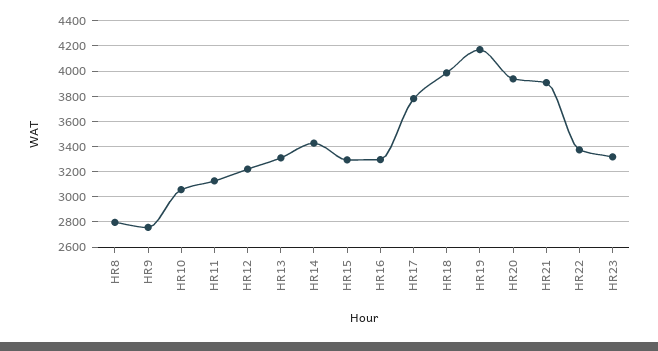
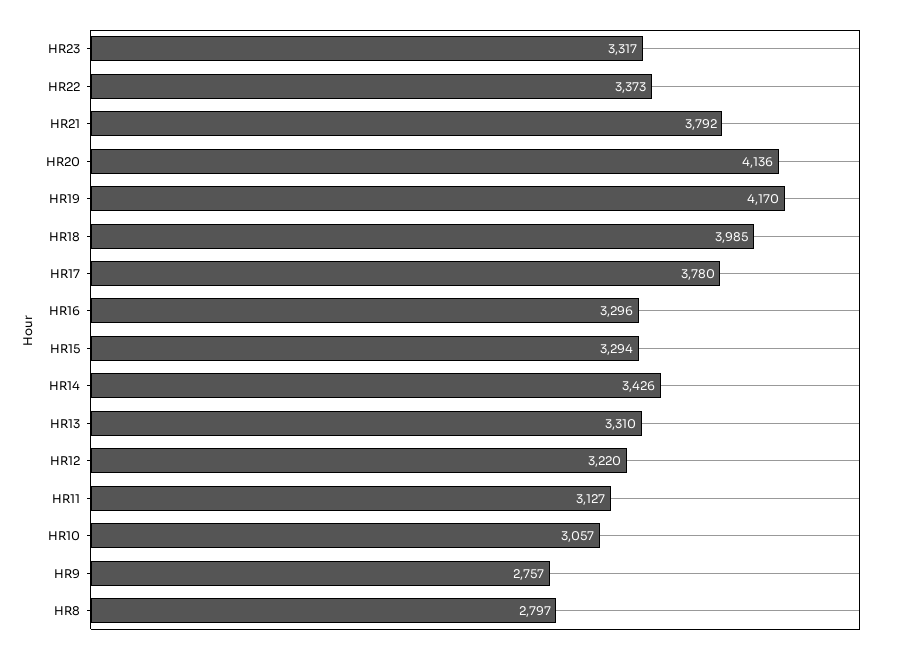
  {
    "HR8": 2797,
    "HR9": 2757,
    "HR10": 3057,
    "HR11": 3127,
    "HR12": 3220,
    "HR13": 3310,
    "HR14": 3426,
    "HR15": 3294,
    "HR16": 3296,
    "HR17": 3780,
    "HR18": 3985,
    "HR19": 4170,
-   "HR20": 3950,
+   "HR20": 4136,
-   "HR21": 3900,
+   "HR21": 3792,
    "HR22": 3373,
    "HR23": 3317
  }

